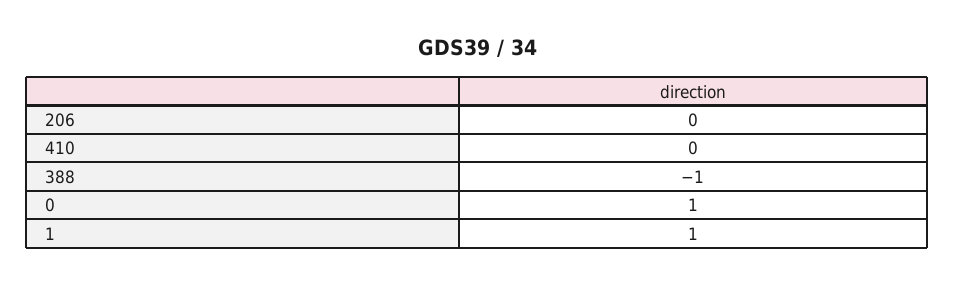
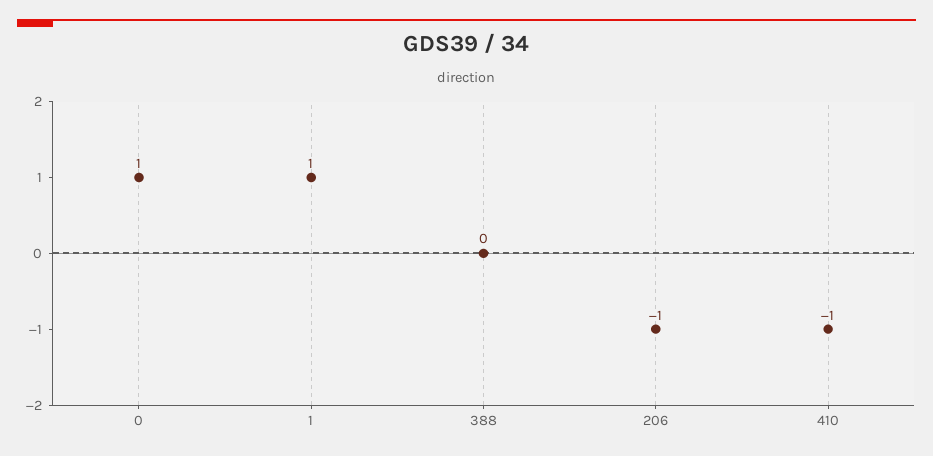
  {
-   "206": 0,
+   "206": -1,
-   "410": 0,
+   "410": -1,
-   "388": -1,
+   "388": 0,
    "0": 1,
    "1": 1
  }

